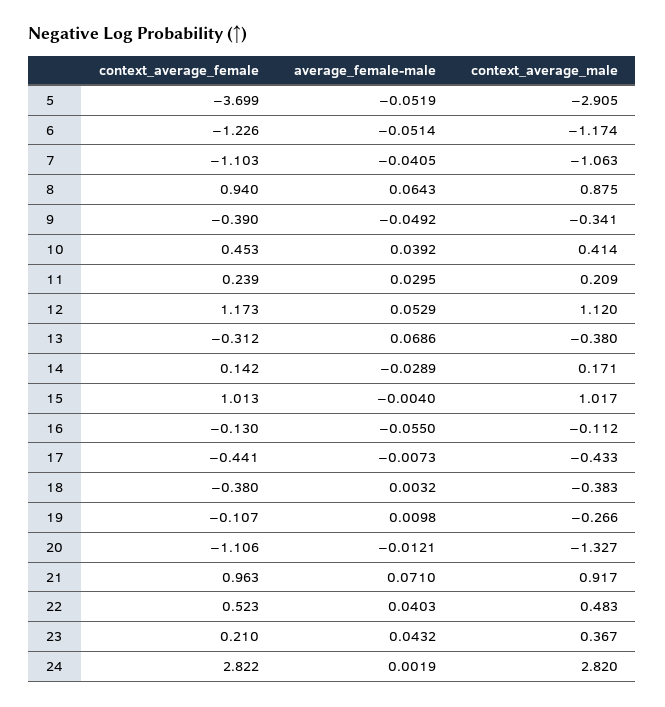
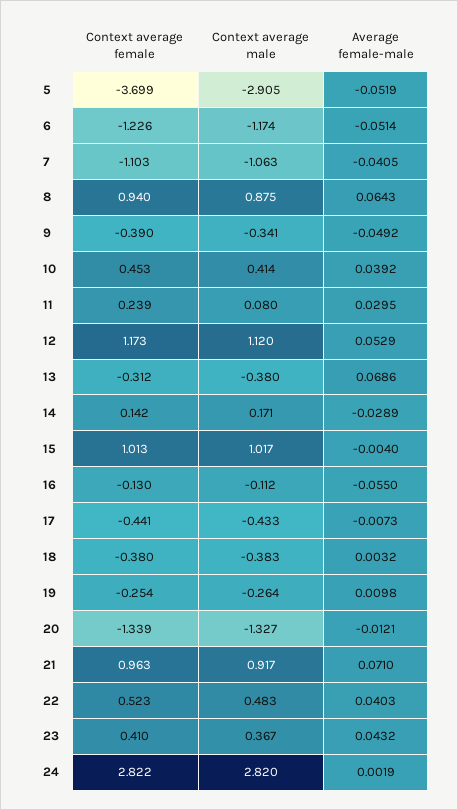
  {
    "context_average_female": {
      "5": -3.699,
      "6": -1.226,
      "7": -1.103,
      "8": 0.94,
      "9": -0.39,
      "10": 0.453,
      "11": 0.239,
      "12": 1.173,
      "13": -0.312,
      "14": 0.142,
      "15": 1.013,
      "16": -0.13,
      "17": -0.441,
      "18": -0.38,
-     "19": -0.107,
+     "19": -0.254,
-     "20": -1.106,
+     "20": -1.339,
      "21": 0.963,
      "22": 0.523,
-     "23": 0.21,
+     "23": 0.41,
      "24": 2.822
    },
    "average_female-male": {
      "5": -0.0519,
      "6": -0.0514,
      "7": -0.0405,
      "8": 0.0643,
      "9": -0.0492,
      "10": 0.0392,
      "11": 0.0295,
      "12": 0.0529,
      "13": 0.0686,
      "14": -0.0289,
      "15": -0.004,
      "16": -0.055,
      "17": -0.0073,
      "18": 0.0032,
      "19": 0.0098,
      "20": -0.0121,
      "21": 0.071,
      "22": 0.0403,
      "23": 0.0432,
      "24": 0.0019
    },
    "context_average_male": {
      "5": -2.905,
      "6": -1.174,
      "7": -1.063,
      "8": 0.875,
      "9": -0.341,
      "10": 0.414,
-     "11": 0.209,
+     "11": 0.08,
      "12": 1.12,
      "13": -0.38,
      "14": 0.171,
      "15": 1.017,
      "16": -0.112,
      "17": -0.433,
      "18": -0.383,
-     "19": -0.266,
+     "19": -0.264,
      "20": -1.327,
      "21": 0.917,
      "22": 0.483,
      "23": 0.367,
      "24": 2.82
    }
  }

